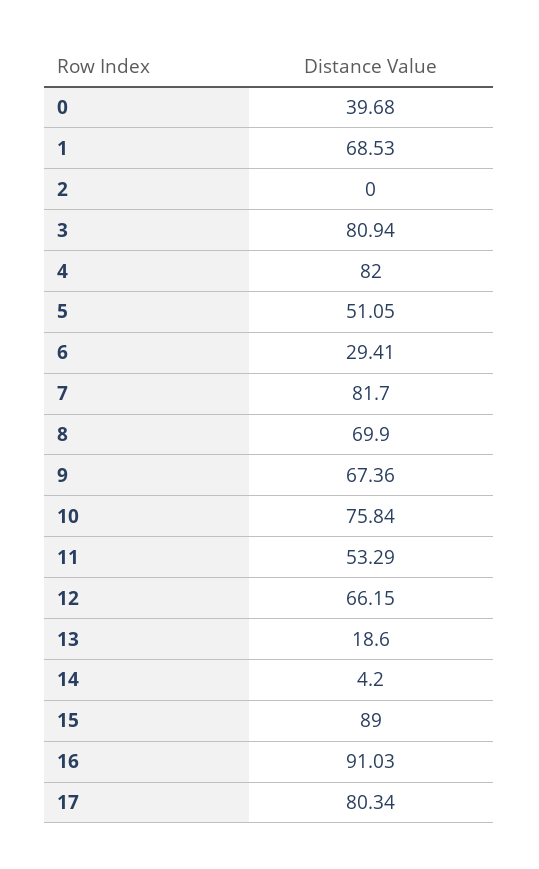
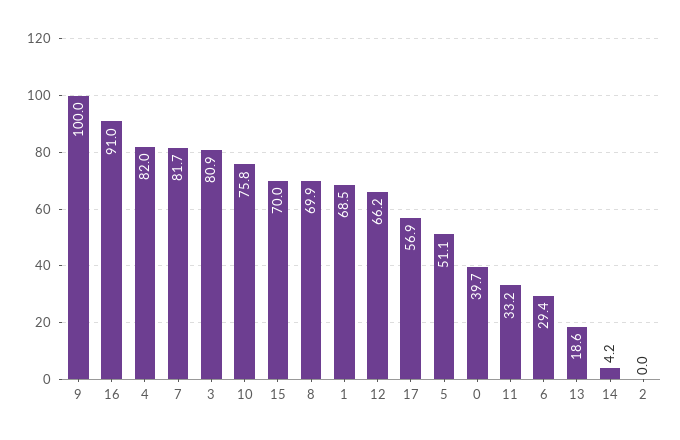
  {
    "0": 39.68,
    "1": 68.53,
    "2": 0,
    "3": 80.94,
    "4": 82,
    "5": 51.05,
    "6": 29.41,
    "7": 81.7,
    "8": 69.9,
-   "9": 67.36,
+   "9": 100,
    "10": 75.84,
-   "11": 53.29,
+   "11": 33.2,
    "12": 66.15,
    "13": 18.6,
    "14": 4.2,
-   "15": 89,
+   "15": 70,
    "16": 91.03,
-   "17": 80.34
+   "17": 56.9
  }

